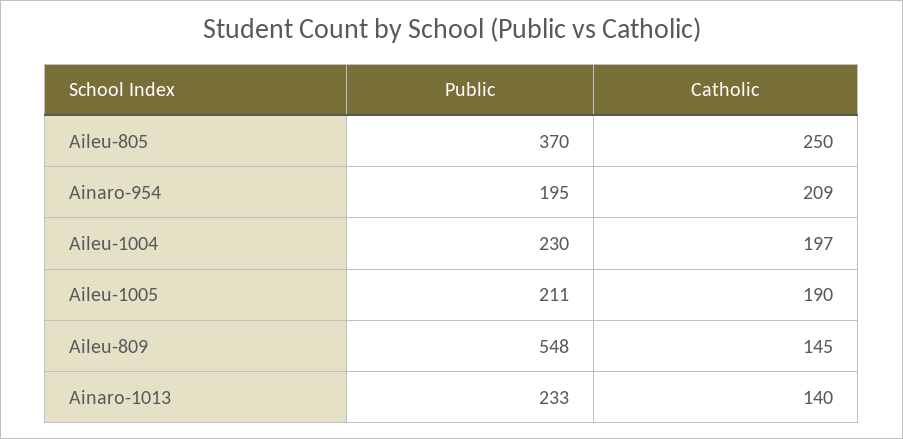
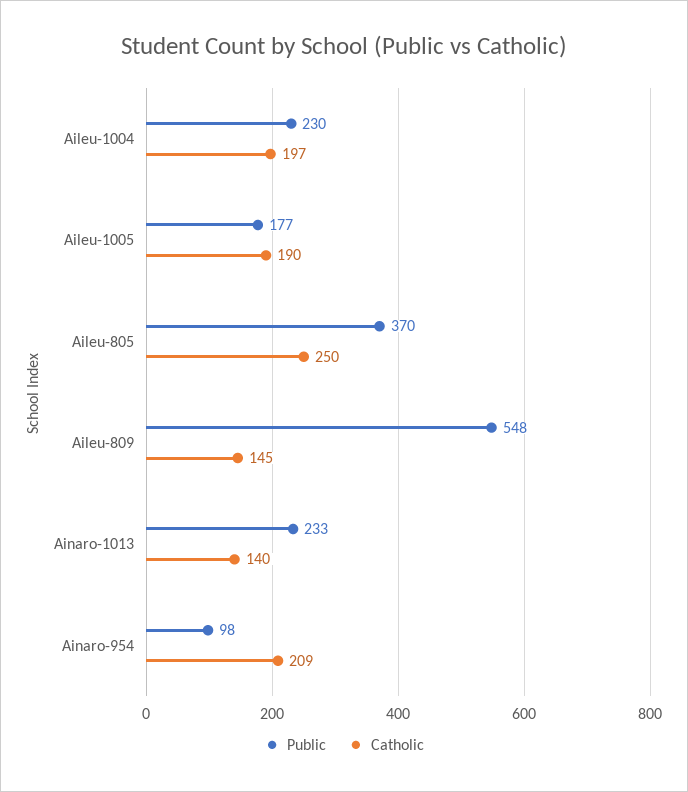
  {
    "Public": {
      "Aileu-805": 370,
-     "Ainaro-954": 195,
+     "Ainaro-954": 98,
      "Aileu-1004": 230,
-     "Aileu-1005": 211,
+     "Aileu-1005": 177,
      "Aileu-809": 548,
      "Ainaro-1013": 233
    },
    "Catholic": {
      "Aileu-805": 250,
      "Ainaro-954": 209,
      "Aileu-1004": 197,
      "Aileu-1005": 190,
      "Aileu-809": 145,
      "Ainaro-1013": 140
    }
  }

